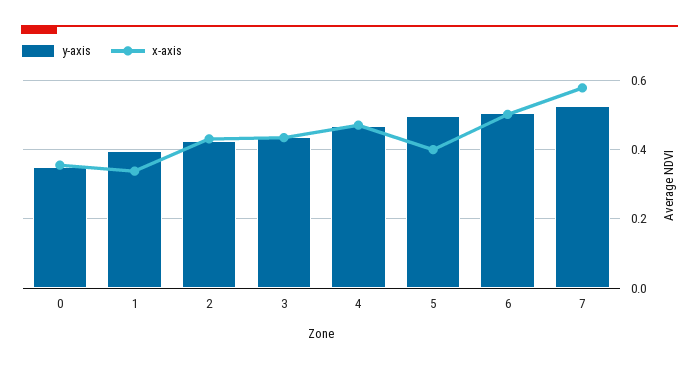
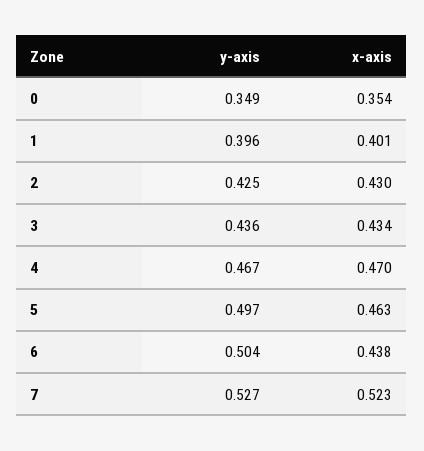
  {
    "y-axis": {
      "0": 0.349,
      "1": 0.396,
      "2": 0.425,
      "3": 0.436,
      "4": 0.467,
      "5": 0.497,
      "6": 0.504,
      "7": 0.527
    },
    "x-axis": {
      "0": 0.354,
-     "1": 0.34,
+     "1": 0.401,
      "2": 0.43,
      "3": 0.434,
      "4": 0.47,
-     "5": 0.4,
+     "5": 0.463,
-     "6": 0.5,
+     "6": 0.438,
-     "7": 0.58
+     "7": 0.523
    }
  }

